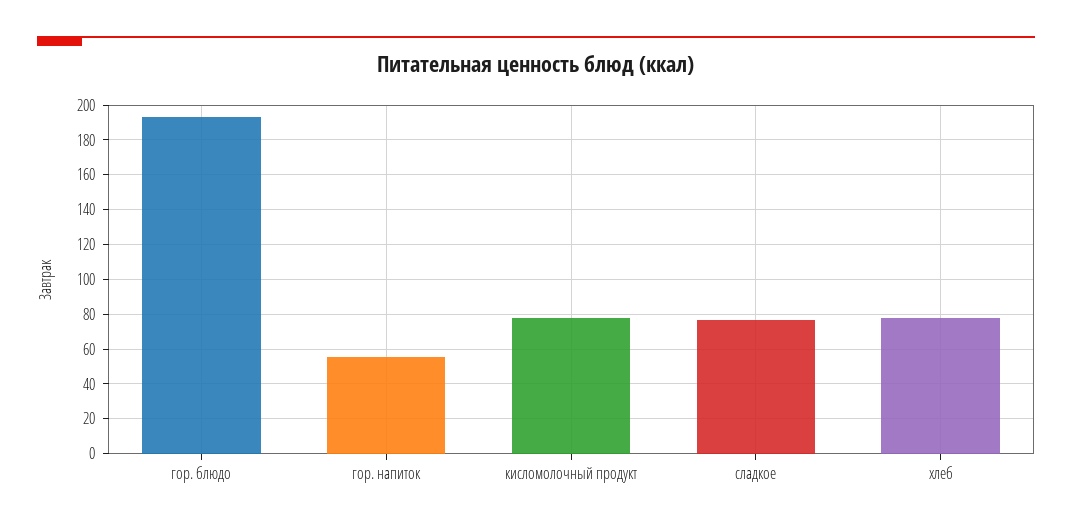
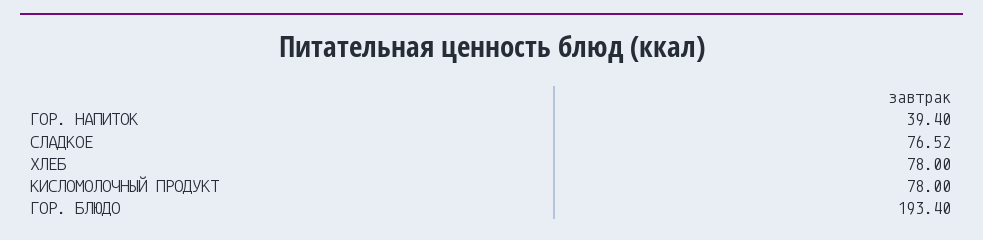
  {
    "гор. блюдо": 193.4,
-   "гор. напиток": 55,
+   "гор. напиток": 39.4,
    "кисломолочный продукт": 78,
    "сладкое": 76.52,
    "хлеб": 78
  }

